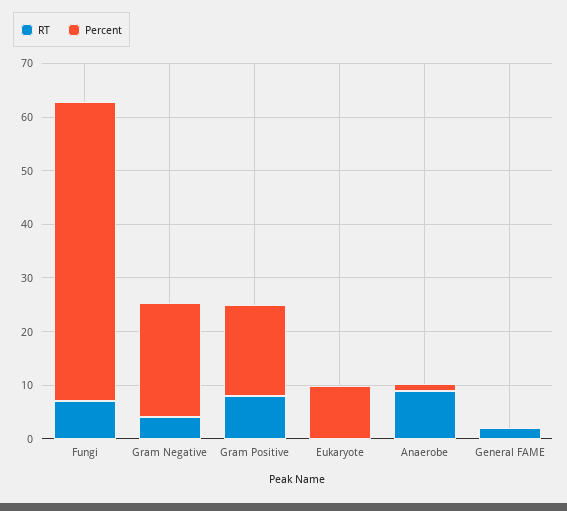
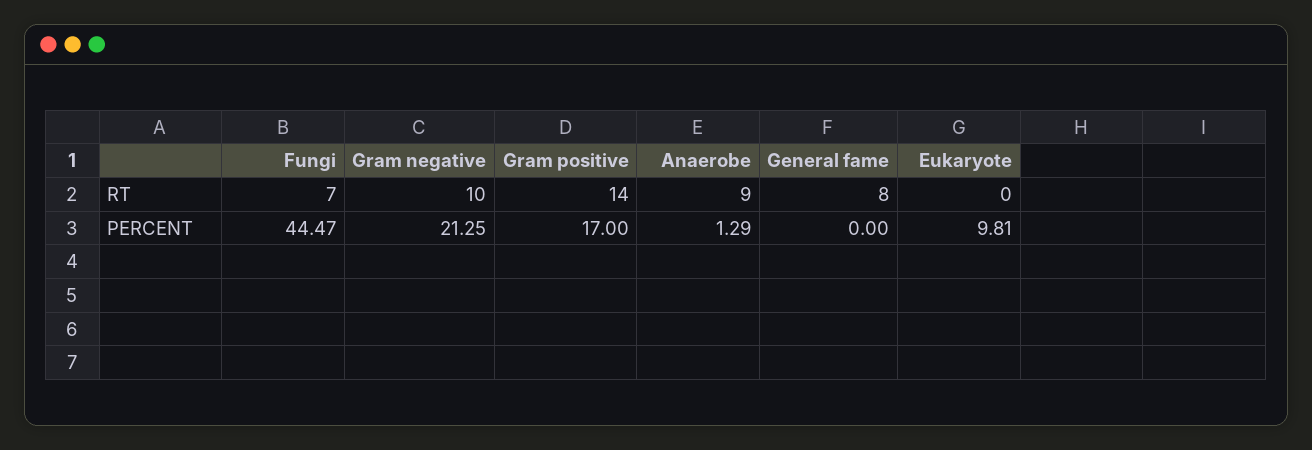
  {
    "RT": {
      "Fungi": 7,
-     "Gram Negative": 4,
+     "Gram Negative": 10,
-     "Gram Positive": 8,
+     "Gram Positive": 14,
      "Eukaryote": 0,
      "Anaerobe": 9,
-     "General FAME": 2
+     "General FAME": 8
    },
    "Percent": {
-     "Fungi": 56,
+     "Fungi": 44.47,
      "Gram Negative": 21.25,
      "Gram Positive": 17,
      "Eukaryote": 9.81,
      "Anaerobe": 1.29,
      "General FAME": 0
    }
  }

